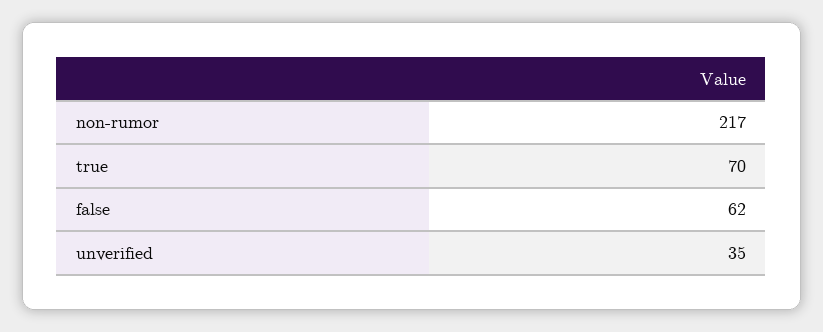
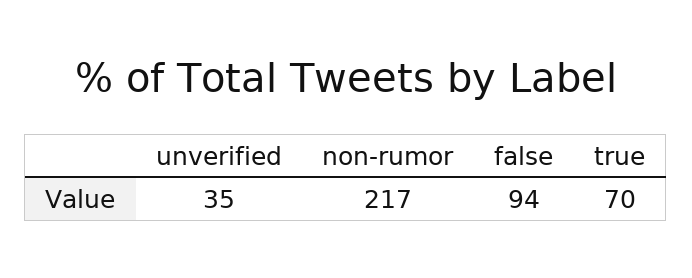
  {
    "non-rumor": 217,
    "true": 70,
-   "false": 62,
+   "false": 94,
    "unverified": 35
  }

